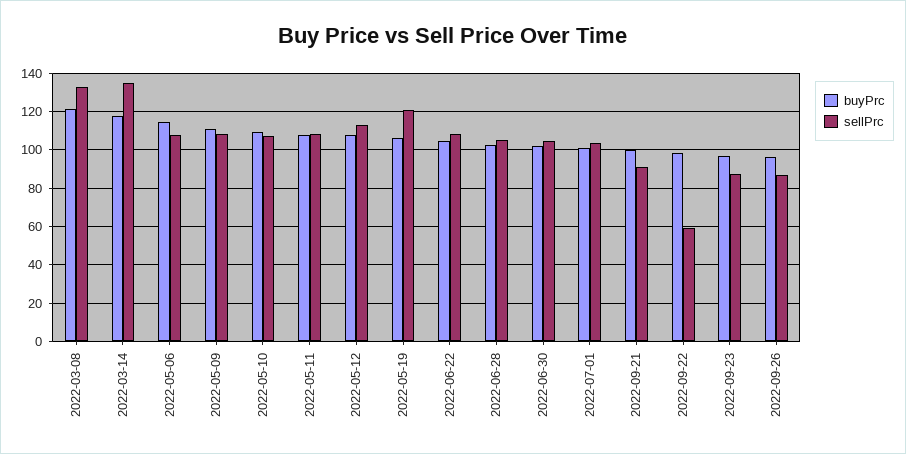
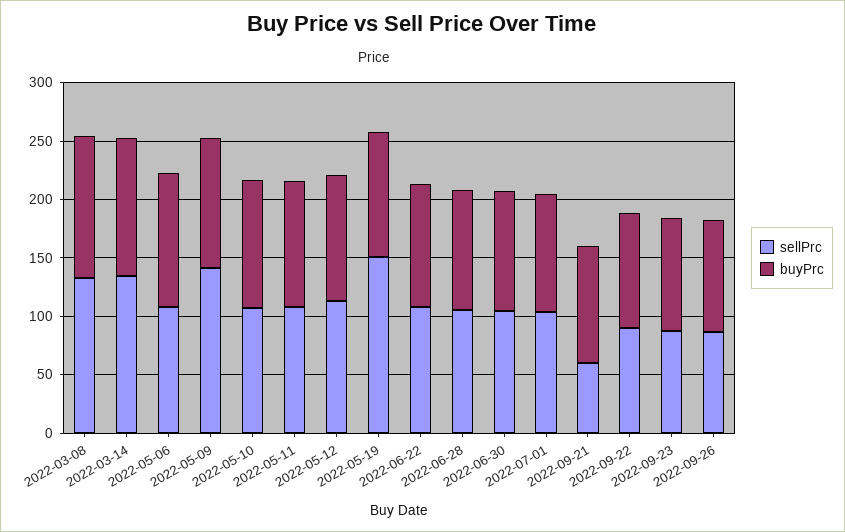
  {
    "buyPrc": {
      "2022-03-08": 120,
      "2022-03-14": 120,
      "2022-05-06": 115,
      "2022-05-09": 110,
      "2022-05-10": 110,
      "2022-05-11": 110,
      "2022-05-12": 110,
      "2022-05-19": 105,
      "2022-06-22": 105,
      "2022-06-28": 105,
      "2022-06-30": 100,
      "2022-07-01": 100,
      "2022-09-21": 100,
      "2022-09-22": 100,
      "2022-09-23": 95,
      "2022-09-26": 95
    },
    "sellPrc": {
      "2022-03-08": 135,
      "2022-03-14": 135,
      "2022-05-06": 110,
-     "2022-05-09": 110,
+     "2022-05-09": 140,
      "2022-05-10": 105,
      "2022-05-11": 110,
      "2022-05-12": 115,
-     "2022-05-19": 120,
+     "2022-05-19": 150,
      "2022-06-22": 110,
      "2022-06-28": 105,
      "2022-06-30": 105,
      "2022-07-01": 105,
-     "2022-09-21": 90,
+     "2022-09-21": 60,
-     "2022-09-22": 60,
+     "2022-09-22": 90,
      "2022-09-23": 85,
      "2022-09-26": 85
    }
  }

